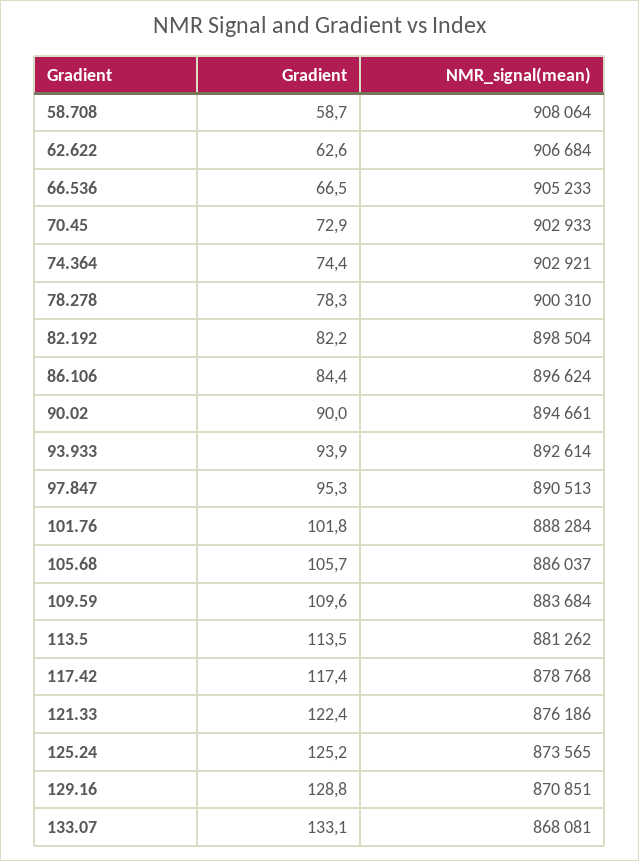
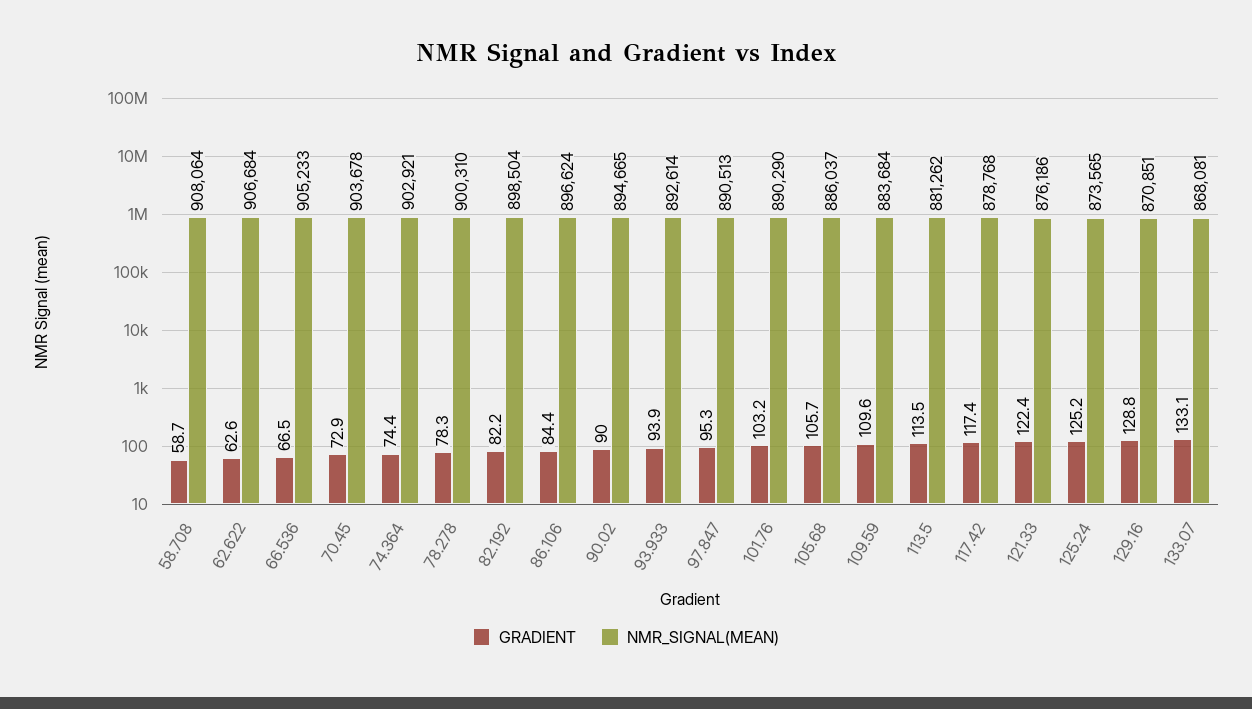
  {
    "Gradient": {
      "58.708": 58.7,
      "62.622": 62.6,
      "66.536": 66.5,
      "70.45": 72.9,
      "74.364": 74.4,
      "78.278": 78.3,
      "82.192": 82.2,
      "86.106": 84.4,
      "90.02": 90,
      "93.933": 93.9,
      "97.847": 95.3,
-     "101.76": 101.8,
+     "101.76": 103.2,
      "105.68": 105.7,
      "109.59": 109.6,
      "113.5": 113.5,
      "117.42": 117.4,
      "121.33": 122.4,
      "125.24": 125.2,
      "129.16": 128.8,
      "133.07": 133.1
    },
    "NMR_signal(mean)": {
      "58.708": 908064,
      "62.622": 906684,
      "66.536": 905233,
-     "70.45": 902933,
+     "70.45": 903678,
      "74.364": 902921,
      "78.278": 900310,
      "82.192": 898504,
      "86.106": 896624,
-     "90.02": 894661,
+     "90.02": 894665,
      "93.933": 892614,
      "97.847": 890513,
-     "101.76": 888284,
+     "101.76": 890290,
      "105.68": 886037,
      "109.59": 883684,
      "113.5": 881262,
      "117.42": 878768,
      "121.33": 876186,
      "125.24": 873565,
      "129.16": 870851,
      "133.07": 868081
    }
  }

